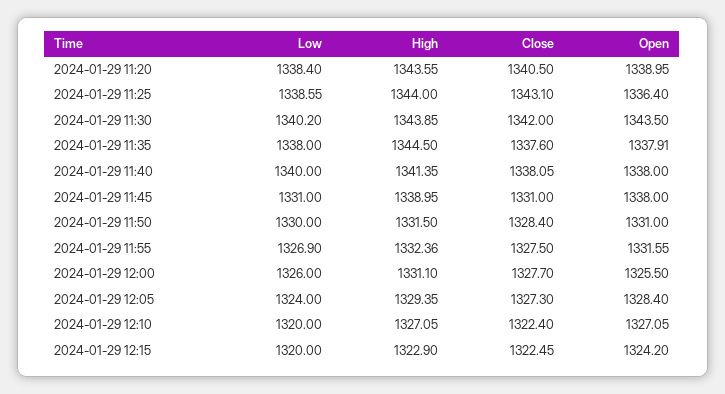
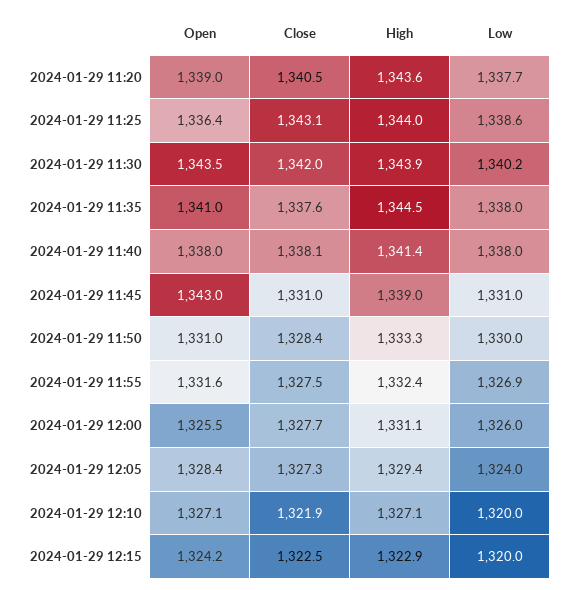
  {
    "Low": {
-     "2024-01-29 11:20": 1338.4,
+     "2024-01-29 11:20": 1337.7,
      "2024-01-29 11:25": 1338.55,
      "2024-01-29 11:30": 1340.2,
      "2024-01-29 11:35": 1338,
-     "2024-01-29 11:40": 1340,
+     "2024-01-29 11:40": 1338,
      "2024-01-29 11:45": 1331,
      "2024-01-29 11:50": 1330,
      "2024-01-29 11:55": 1326.9,
      "2024-01-29 12:00": 1326,
      "2024-01-29 12:05": 1324,
      "2024-01-29 12:10": 1320,
      "2024-01-29 12:15": 1320
    },
    "High": {
      "2024-01-29 11:20": 1343.55,
      "2024-01-29 11:25": 1344,
      "2024-01-29 11:30": 1343.85,
      "2024-01-29 11:35": 1344.5,
      "2024-01-29 11:40": 1341.35,
      "2024-01-29 11:45": 1338.95,
-     "2024-01-29 11:50": 1331.5,
+     "2024-01-29 11:50": 1333.3,
      "2024-01-29 11:55": 1332.36,
      "2024-01-29 12:00": 1331.1,
      "2024-01-29 12:05": 1329.35,
      "2024-01-29 12:10": 1327.05,
      "2024-01-29 12:15": 1322.9
    },
    "Close": {
      "2024-01-29 11:20": 1340.5,
      "2024-01-29 11:25": 1343.1,
      "2024-01-29 11:30": 1342,
      "2024-01-29 11:35": 1337.6,
      "2024-01-29 11:40": 1338.05,
      "2024-01-29 11:45": 1331,
      "2024-01-29 11:50": 1328.4,
      "2024-01-29 11:55": 1327.5,
      "2024-01-29 12:00": 1327.7,
      "2024-01-29 12:05": 1327.3,
-     "2024-01-29 12:10": 1322.4,
+     "2024-01-29 12:10": 1321.9,
      "2024-01-29 12:15": 1322.45
    },
    "Open": {
      "2024-01-29 11:20": 1338.95,
      "2024-01-29 11:25": 1336.4,
      "2024-01-29 11:30": 1343.5,
-     "2024-01-29 11:35": 1337.91,
+     "2024-01-29 11:35": 1341,
      "2024-01-29 11:40": 1338,
-     "2024-01-29 11:45": 1338,
+     "2024-01-29 11:45": 1343,
      "2024-01-29 11:50": 1331,
      "2024-01-29 11:55": 1331.55,
      "2024-01-29 12:00": 1325.5,
      "2024-01-29 12:05": 1328.4,
      "2024-01-29 12:10": 1327.05,
      "2024-01-29 12:15": 1324.2
    }
  }

